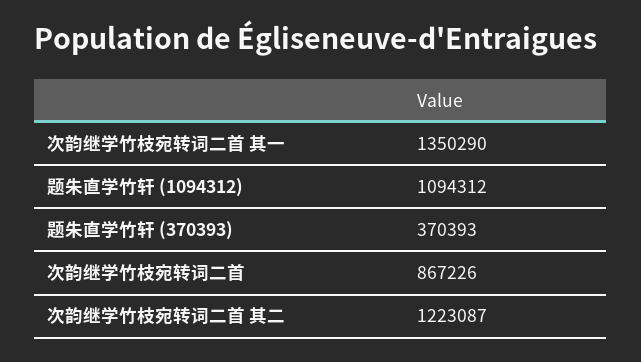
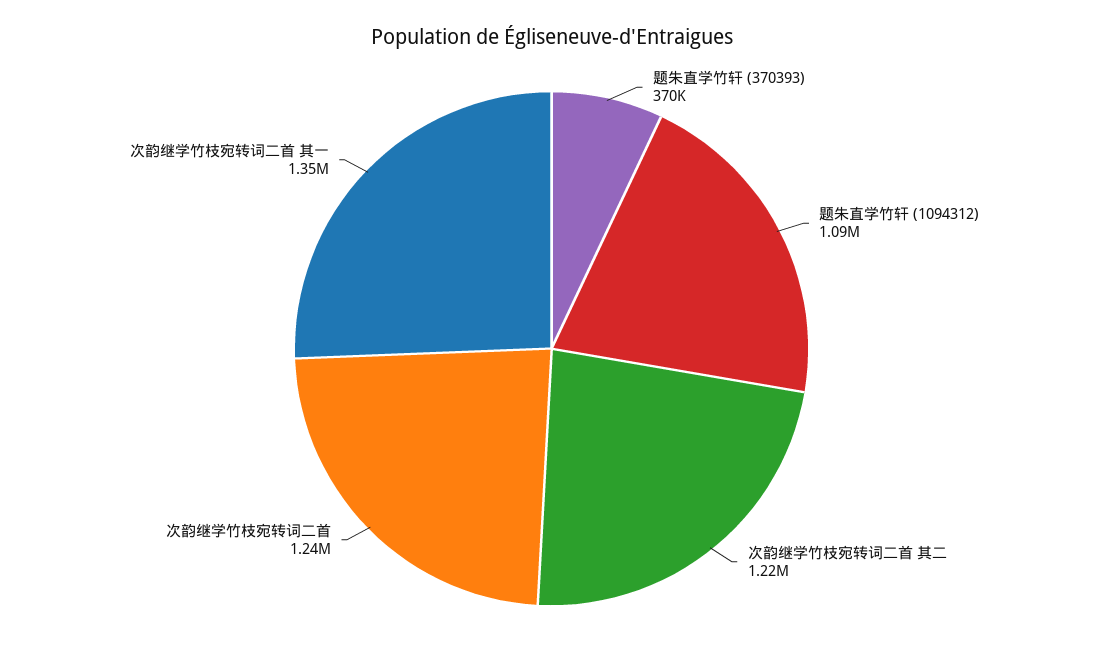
  {
    "次韵继学竹枝宛转词二首 其一": 1350290,
    "题朱直学竹轩 (1094312)": 1094312,
    "题朱直学竹轩 (370393)": 370393,
-   "次韵继学竹枝宛转词二首": 867226,
+   "次韵继学竹枝宛转词二首": 1240000,
    "次韵继学竹枝宛转词二首 其二": 1223087
  }

